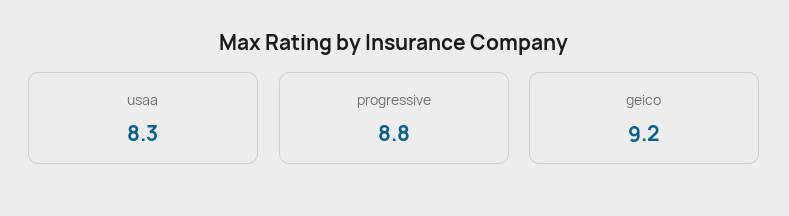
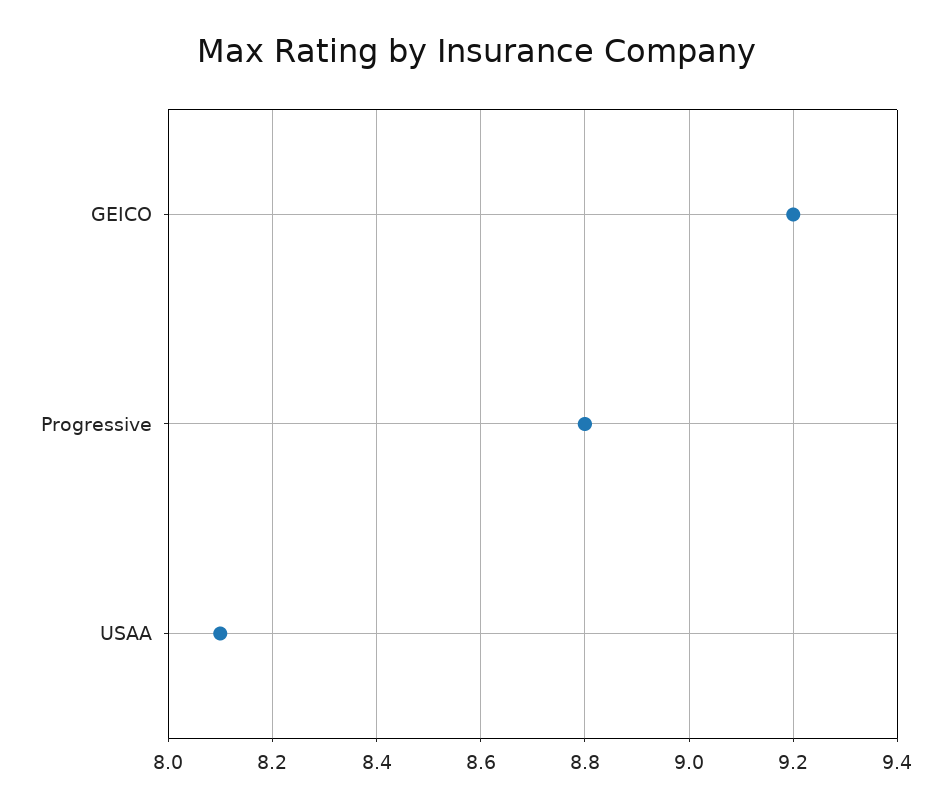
  {
-   "usaa": 8.3,
+   "usaa": 8.1,
    "progressive": 8.8,
    "geico": 9.2
  }

